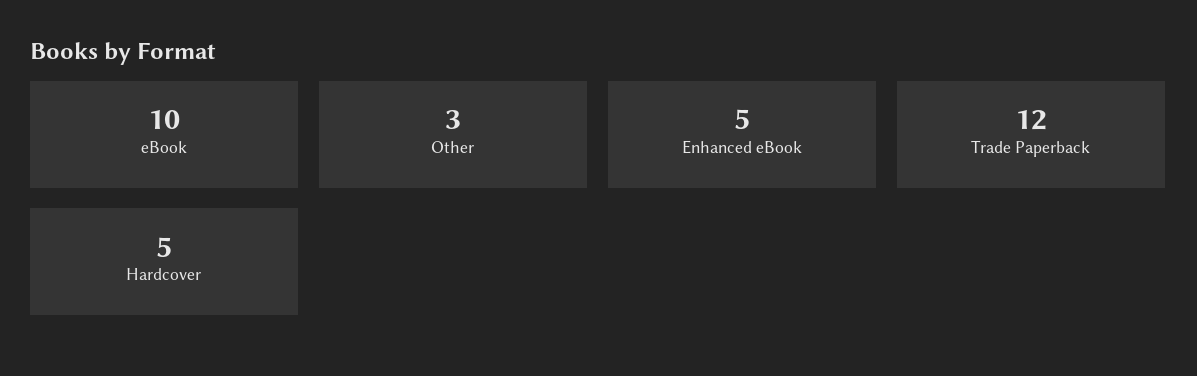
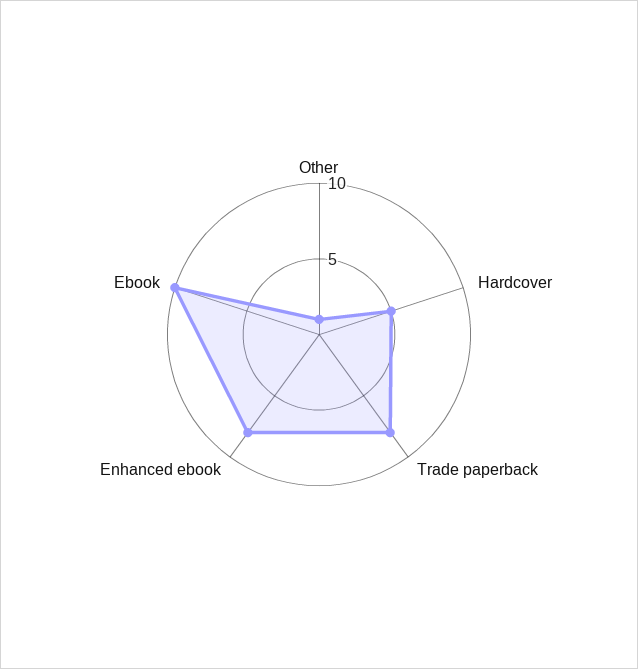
  {
    "eBook": 10,
-   "Other": 3,
+   "Other": 1,
-   "Enhanced eBook": 5,
+   "Enhanced eBook": 8,
-   "Trade Paperback": 12,
+   "Trade Paperback": 8,
    "Hardcover": 5
  }

